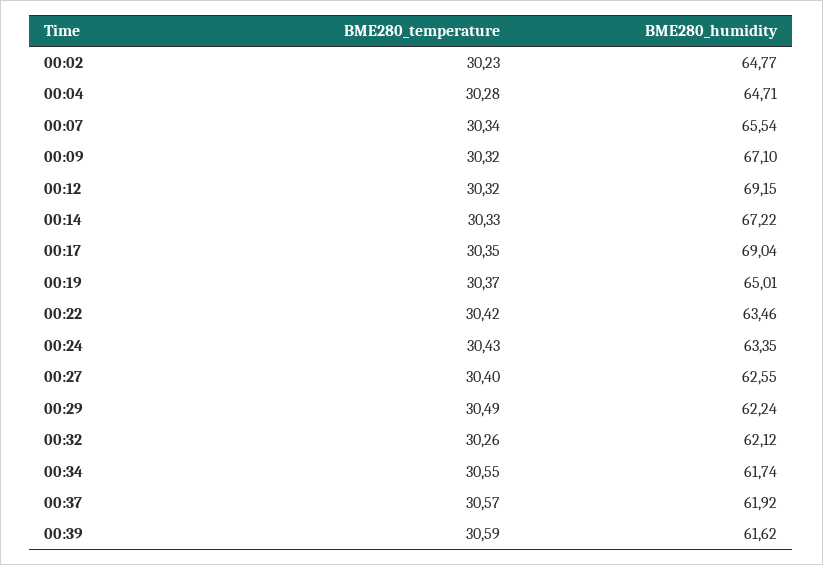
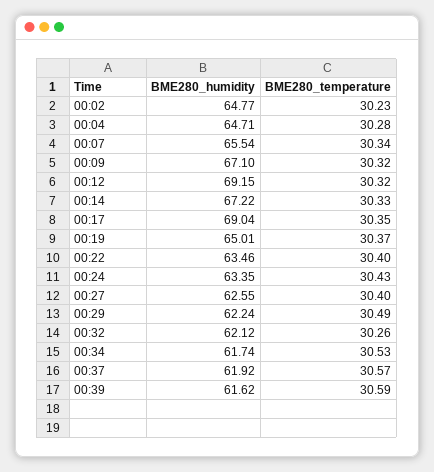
  {
    "BME280_temperature": {
      "00:02": 30.23,
      "00:04": 30.28,
      "00:07": 30.34,
      "00:09": 30.32,
      "00:12": 30.32,
      "00:14": 30.33,
      "00:17": 30.35,
      "00:19": 30.37,
-     "00:22": 30.42,
+     "00:22": 30.4,
      "00:24": 30.43,
      "00:27": 30.4,
      "00:29": 30.49,
      "00:32": 30.26,
-     "00:34": 30.55,
+     "00:34": 30.53,
      "00:37": 30.57,
      "00:39": 30.59
    },
    "BME280_humidity": {
      "00:02": 64.77,
      "00:04": 64.71,
      "00:07": 65.54,
      "00:09": 67.1,
      "00:12": 69.15,
      "00:14": 67.22,
      "00:17": 69.04,
      "00:19": 65.01,
      "00:22": 63.46,
      "00:24": 63.35,
      "00:27": 62.55,
      "00:29": 62.24,
      "00:32": 62.12,
      "00:34": 61.74,
      "00:37": 61.92,
      "00:39": 61.62
    }
  }

